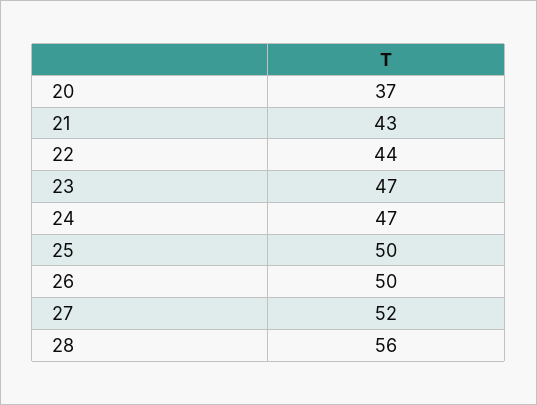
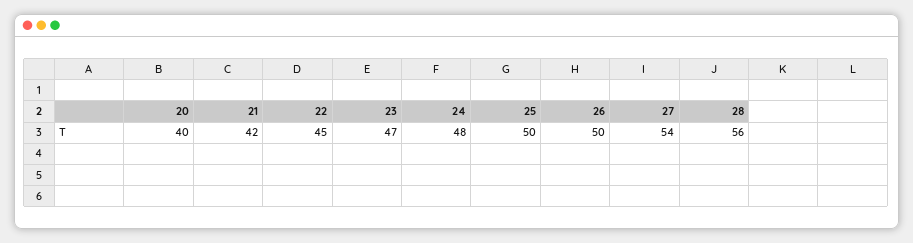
  {
-   "20": 37,
+   "20": 40,
-   "21": 43,
+   "21": 42,
-   "22": 44,
+   "22": 45,
    "23": 47,
-   "24": 47,
+   "24": 48,
    "25": 50,
    "26": 50,
-   "27": 52,
+   "27": 54,
    "28": 56
  }

